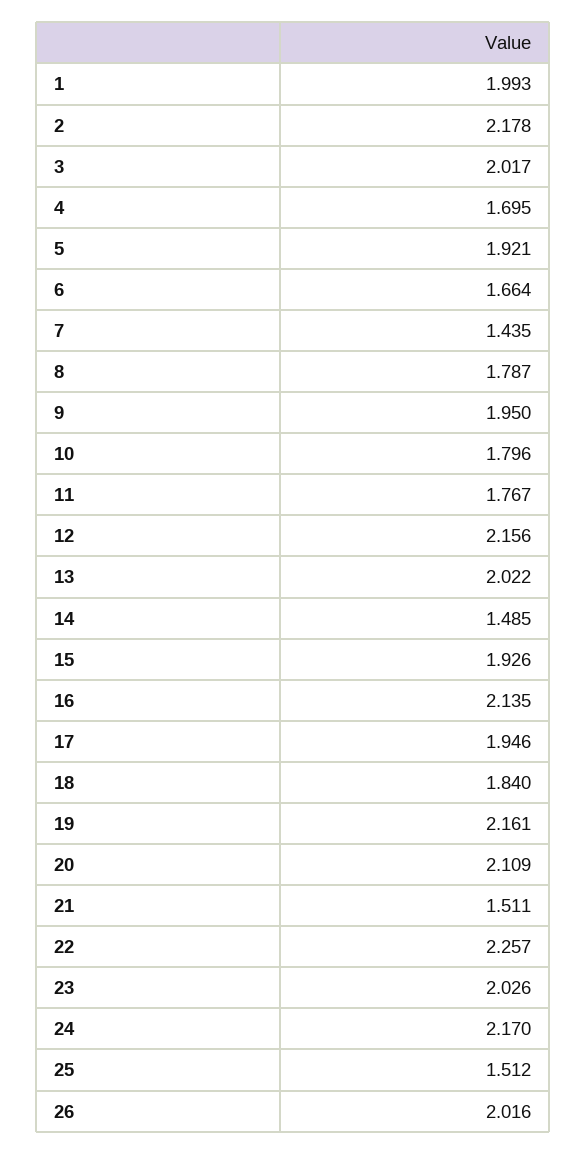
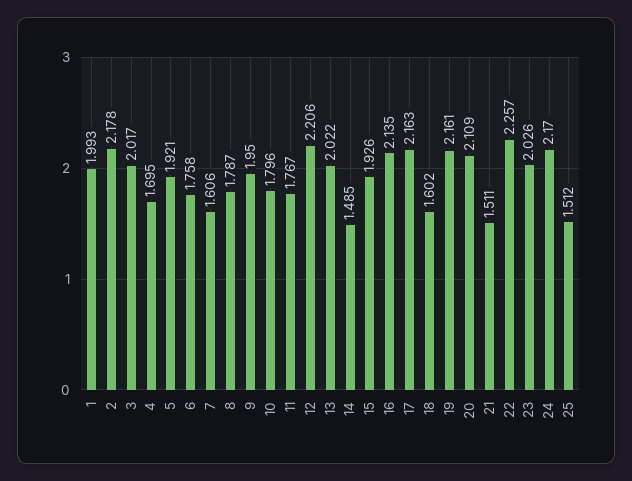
  {
    "1": 1.993,
    "2": 2.178,
    "3": 2.017,
    "4": 1.695,
    "5": 1.921,
-   "6": 1.664,
+   "6": 1.758,
-   "7": 1.435,
+   "7": 1.606,
    "8": 1.787,
    "9": 1.95,
    "10": 1.796,
    "11": 1.767,
-   "12": 2.156,
+   "12": 2.206,
    "13": 2.022,
    "14": 1.485,
    "15": 1.926,
    "16": 2.135,
-   "17": 1.946,
+   "17": 2.163,
-   "18": 1.84,
+   "18": 1.602,
    "19": 2.161,
    "20": 2.109,
    "21": 1.511,
    "22": 2.257,
    "23": 2.026,
    "24": 2.17,
-   "25": 1.512,
+   "25": 1.512
-   "26": 2.016
  }

